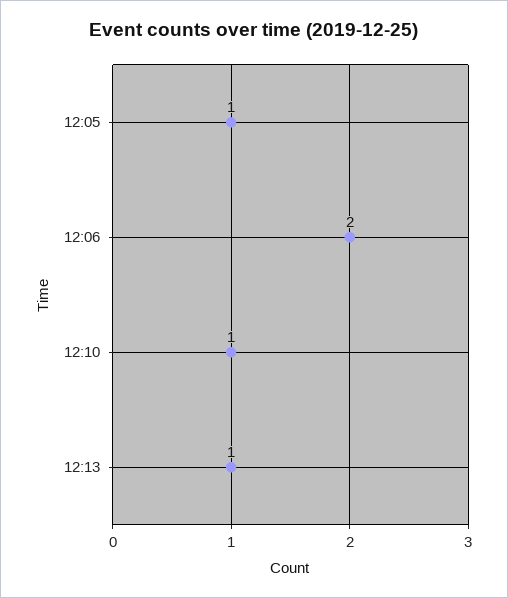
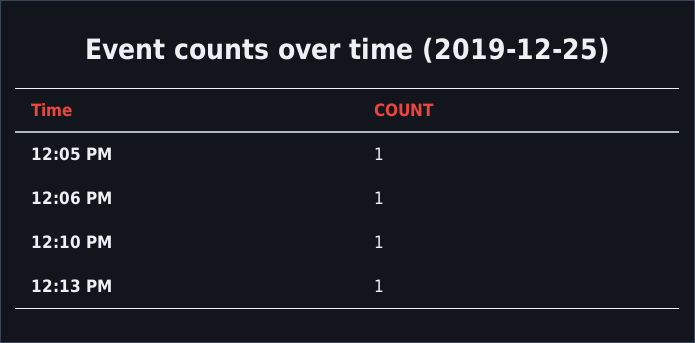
  {
    "12:05": 1,
-   "12:06": 2,
+   "12:06": 1,
    "12:10": 1,
    "12:13": 1
  }

